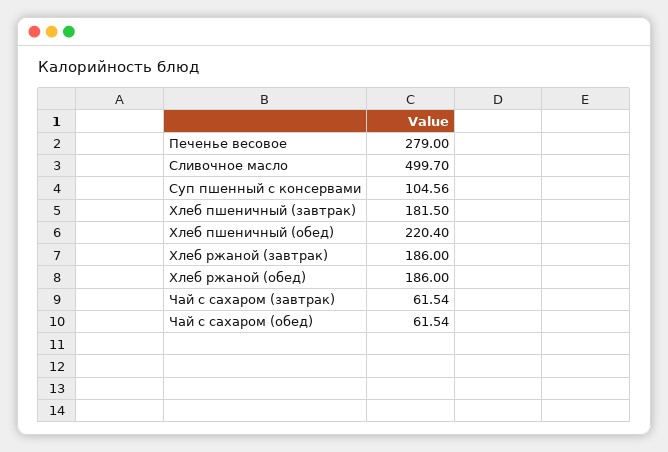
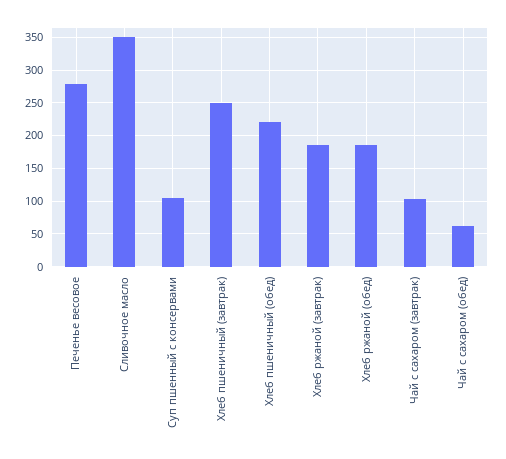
  {
    "Печенье весовое": 279,
-   "Сливочное масло": 499.7,
+   "Сливочное масло": 350,
    "Суп пшенный с консервами": 104.56,
-   "Хлеб пшеничный (завтрак)": 181.5,
+   "Хлеб пшеничный (завтрак)": 250,
    "Хлеб пшеничный (обед)": 220.4,
    "Хлеб ржаной (завтрак)": 186,
    "Хлеб ржаной (обед)": 186,
-   "Чай с сахаром (завтрак)": 61.54,
+   "Чай с сахаром (завтрак)": 100,
    "Чай с сахаром (обед)": 61.54
  }

